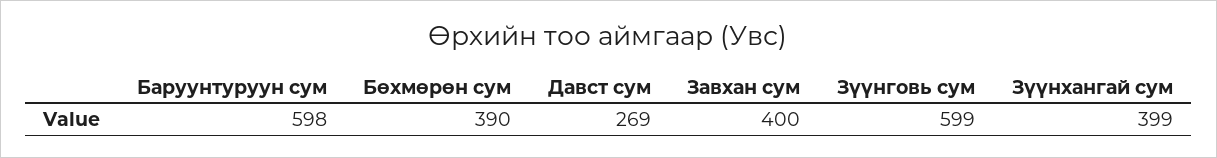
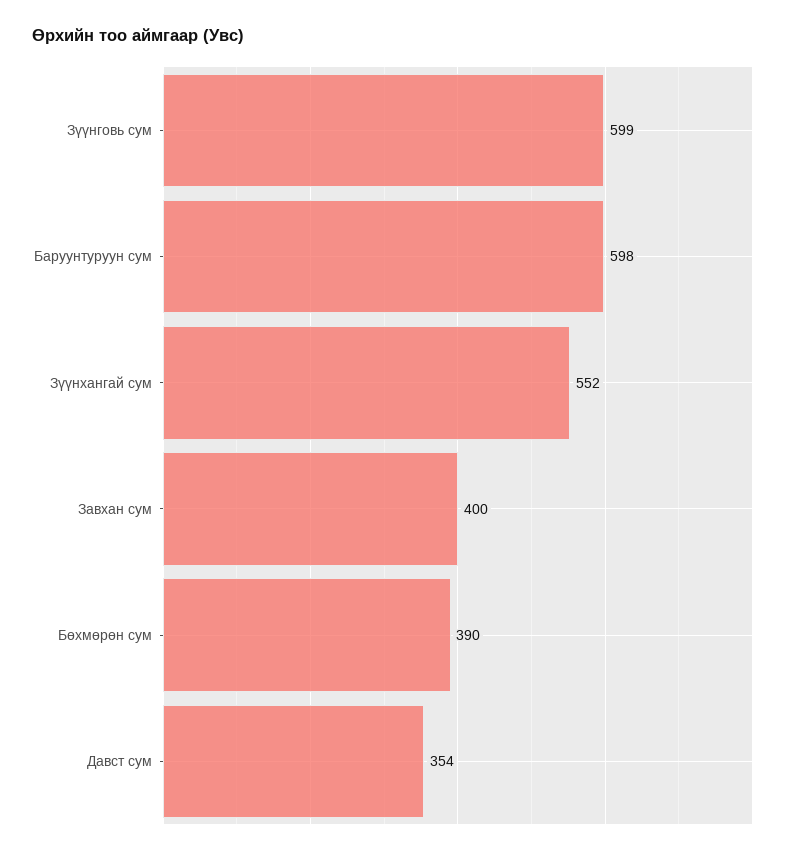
  {
    "Баруунтуруун сум": 598,
    "Бөхмөрөн сум": 390,
-   "Давст сум": 269,
+   "Давст сум": 354,
    "Завхан сум": 400,
    "Зүүнговь сум": 599,
-   "Зүүнхангай сум": 399
+   "Зүүнхангай сум": 552
  }

